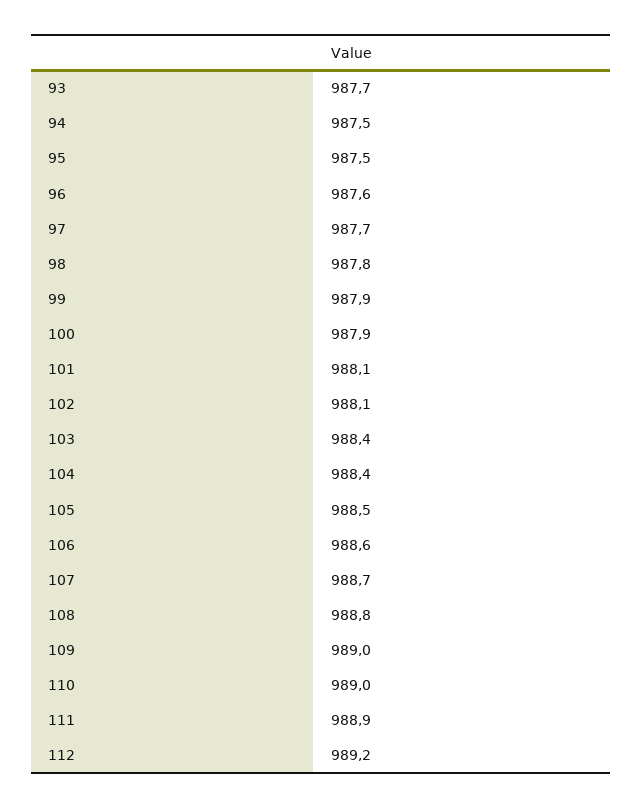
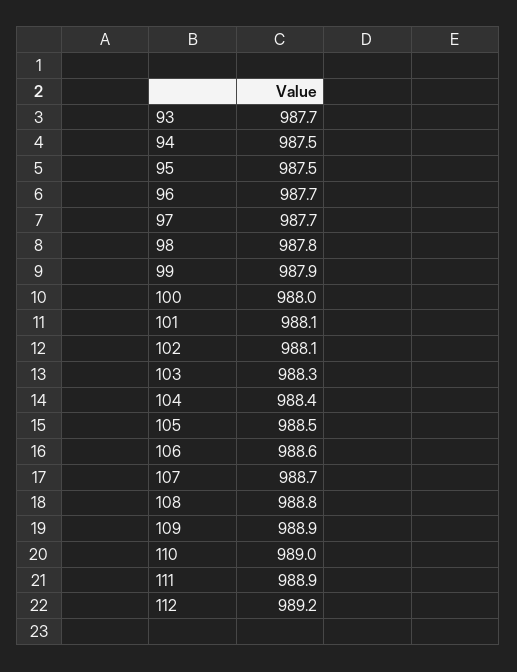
  {
    "93": 987.7,
    "94": 987.5,
    "95": 987.5,
-   "96": 987.6,
+   "96": 987.7,
    "97": 987.7,
    "98": 987.8,
    "99": 987.9,
-   "100": 987.9,
+   "100": 988,
    "101": 988.1,
    "102": 988.1,
-   "103": 988.4,
+   "103": 988.3,
    "104": 988.4,
    "105": 988.5,
    "106": 988.6,
    "107": 988.7,
    "108": 988.8,
-   "109": 989,
+   "109": 988.9,
    "110": 989,
    "111": 988.9,
    "112": 989.2
  }

